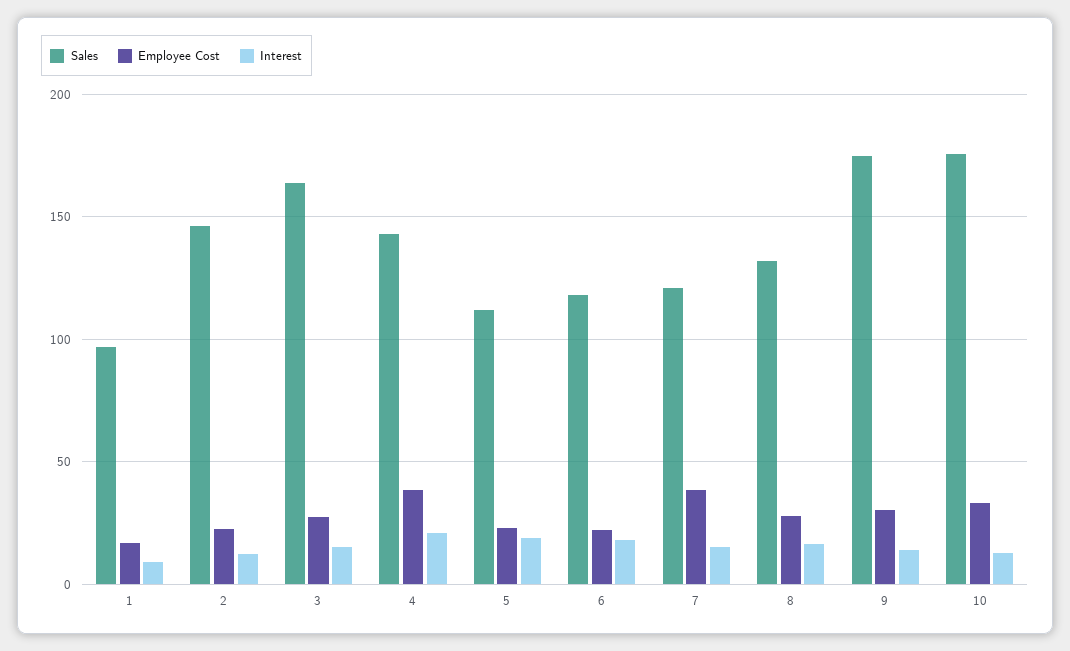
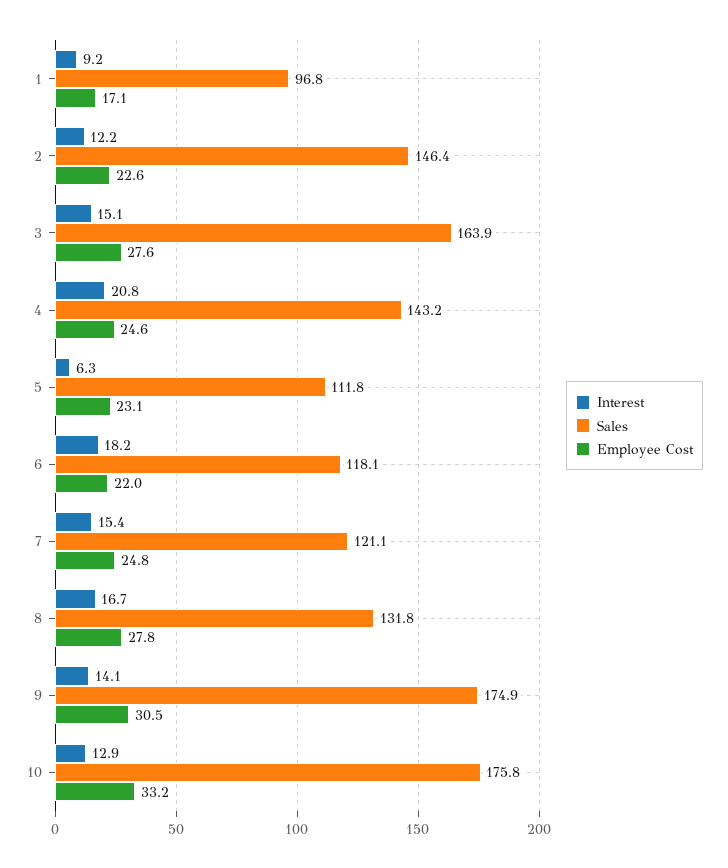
  {
    "Sales": {
      "1": 96.8,
      "2": 146.4,
      "3": 163.9,
      "4": 143.2,
      "5": 111.8,
      "6": 118.1,
      "7": 121.1,
      "8": 131.8,
      "9": 174.9,
      "10": 175.8
    },
    "Employee Cost": {
      "1": 17.1,
      "2": 22.6,
      "3": 27.6,
-     "4": 40,
+     "4": 24.6,
      "5": 23.1,
      "6": 22,
-     "7": 40,
+     "7": 24.8,
      "8": 27.8,
      "9": 30.5,
      "10": 33.2
    },
    "Interest": {
      "1": 9.2,
      "2": 12.2,
      "3": 15.1,
      "4": 20.8,
-     "5": 20,
+     "5": 6.3,
      "6": 18.2,
      "7": 15.4,
      "8": 16.7,
      "9": 14.1,
      "10": 12.9
    }
  }

